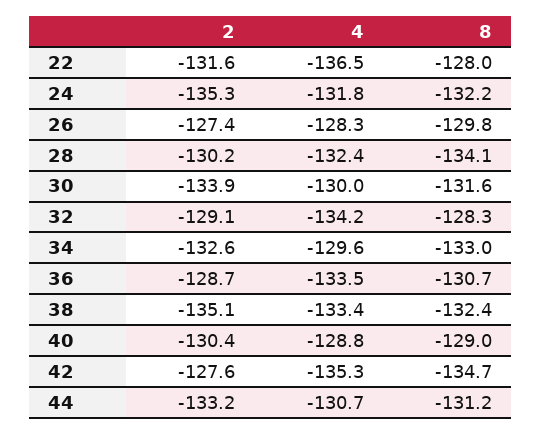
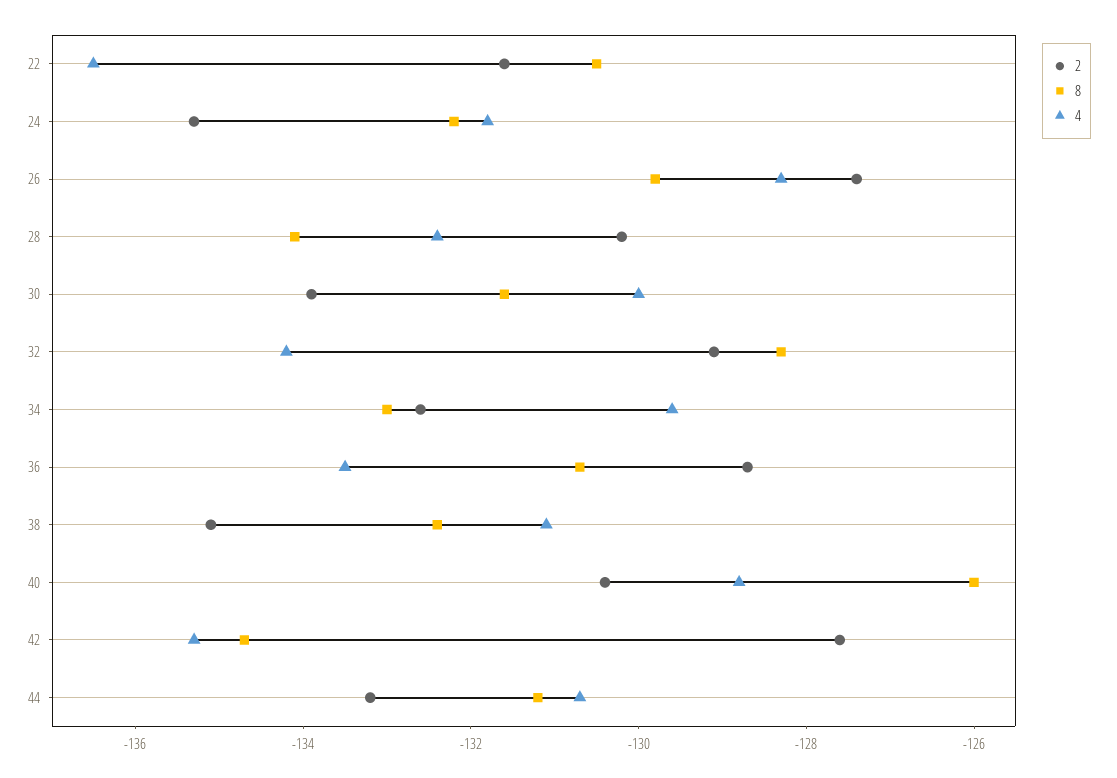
  {
    "2": {
      "22": -131.6,
      "24": -135.3,
      "26": -127.4,
      "28": -130.2,
      "30": -133.9,
      "32": -129.1,
      "34": -132.6,
      "36": -128.7,
      "38": -135.1,
      "40": -130.4,
      "42": -127.6,
      "44": -133.2
    },
    "4": {
      "22": -136.5,
      "24": -131.8,
      "26": -128.3,
      "28": -132.4,
      "30": -130,
      "32": -134.2,
      "34": -129.6,
      "36": -133.5,
-     "38": -133.4,
+     "38": -131,
      "40": -128.8,
      "42": -135.3,
      "44": -130.7
    },
    "8": {
-     "22": -128,
+     "22": -130.5,
      "24": -132.2,
      "26": -129.8,
      "28": -134.1,
      "30": -131.6,
      "32": -128.3,
      "34": -133,
      "36": -130.7,
      "38": -132.4,
-     "40": -129,
+     "40": -126,
      "42": -134.7,
      "44": -131.2
    }
  }

